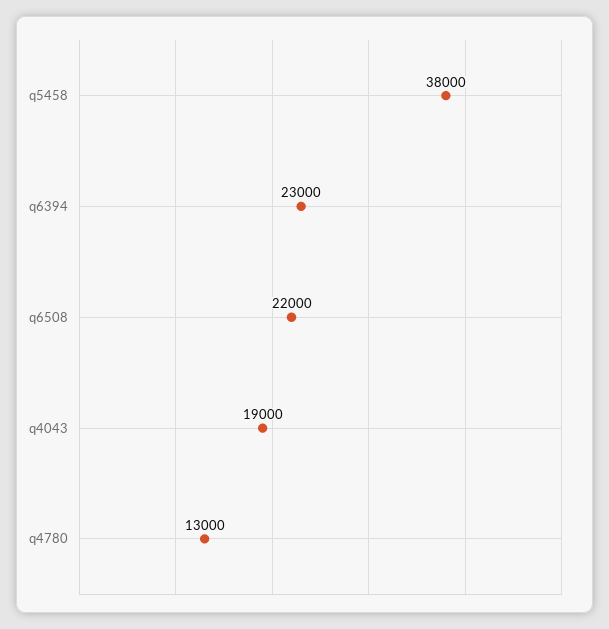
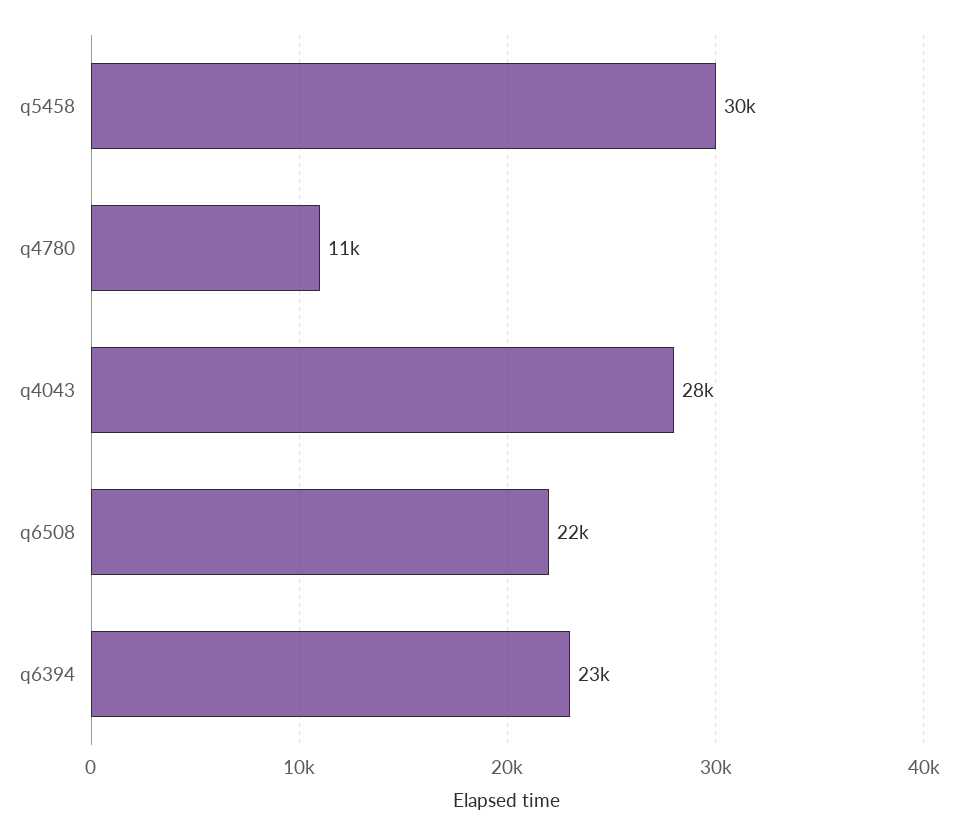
  {
-   "q5458": 38000,
+   "q5458": 30000,
    "q6394": 23000,
    "q6508": 22000,
-   "q4043": 19000,
+   "q4043": 28000,
-   "q4780": 13000
+   "q4780": 11000
  }

